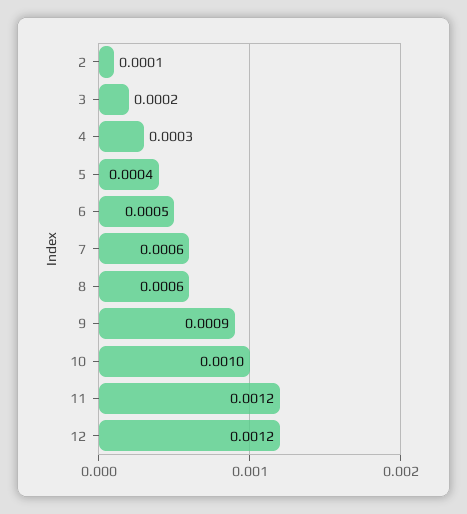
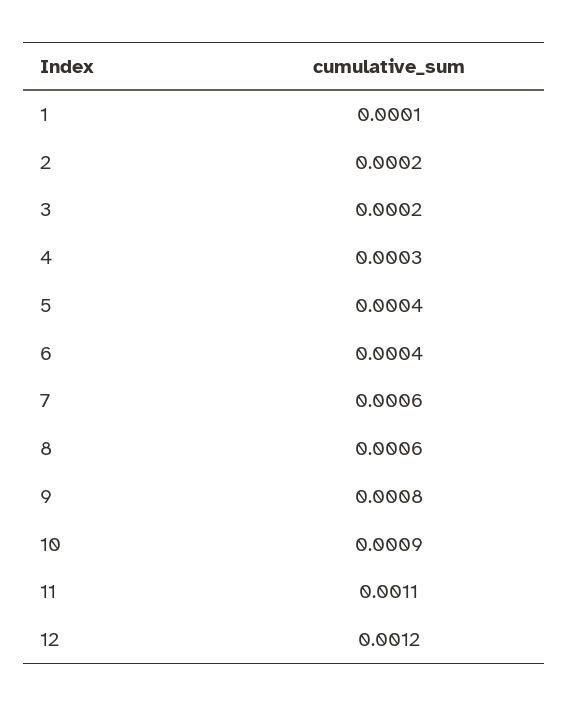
  {
-   "2": 0.0001,
+   "2": 0.0002,
    "3": 0.0002,
    "4": 0.0003,
    "5": 0.0004,
-   "6": 0.0005,
+   "6": 0.0004,
    "7": 0.0006,
    "8": 0.0006,
-   "9": 0.0009,
+   "9": 0.0008,
-   "10": 0.001,
+   "10": 0.0009,
-   "11": 0.0012,
+   "11": 0.0011,
-   "12": 0.0012
+   "12": 0.0012,
+   "1": 0.0001
  }

